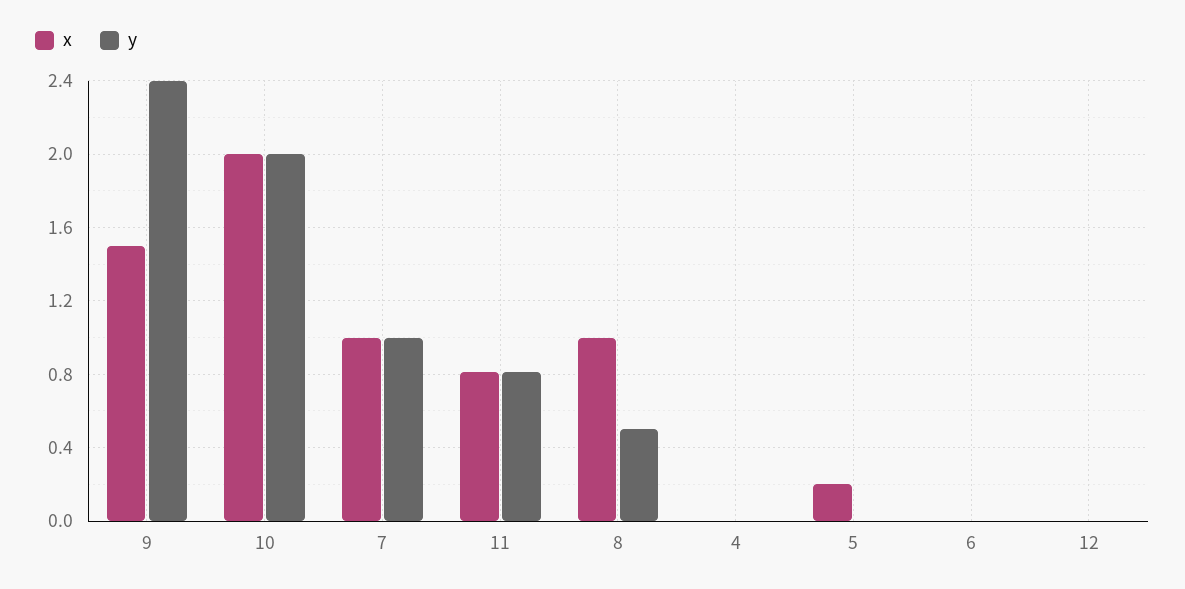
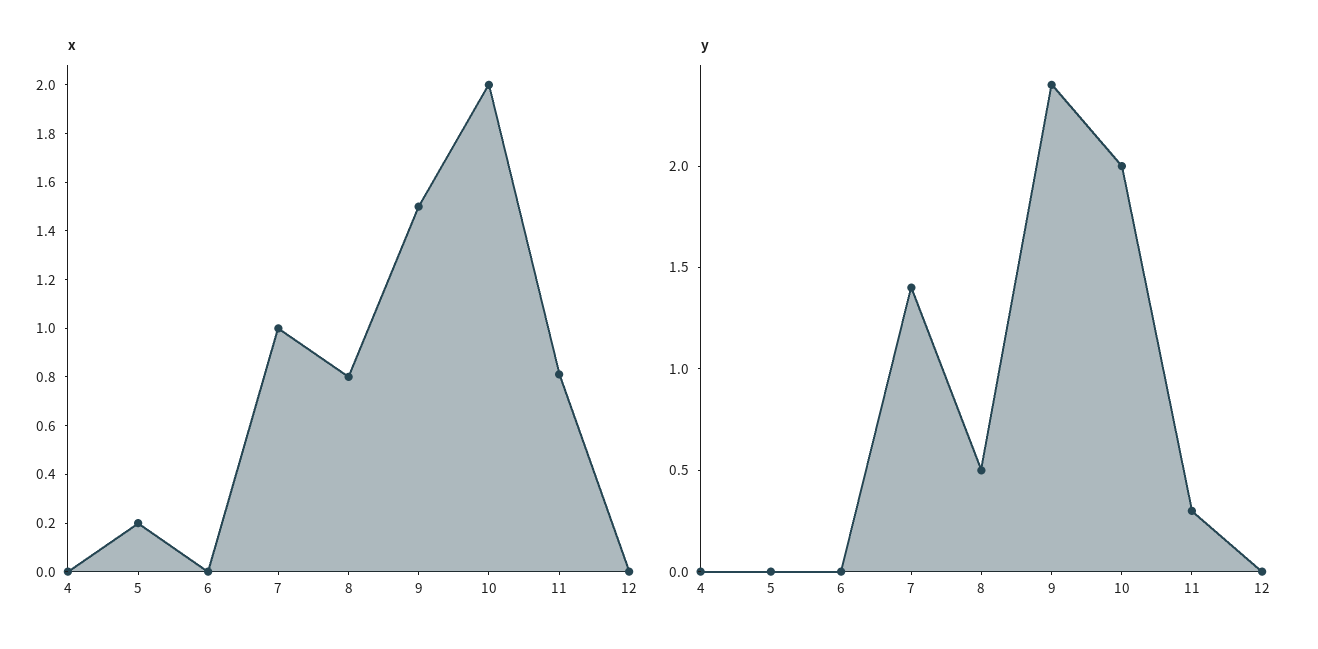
  {
    "x": {
      "9": 1.5,
      "10": 2,
      "7": 1,
      "11": 0.8,
-     "8": 1,
+     "8": 0.8,
      "4": 0,
      "5": 0.2,
      "6": 0,
      "12": 0
    },
    "y": {
      "9": 2.4,
      "10": 2,
-     "7": 1,
+     "7": 1.4,
-     "11": 0.8,
+     "11": 0.3,
      "8": 0.5,
      "4": 0,
      "5": 0,
      "6": 0,
      "12": 0
    }
  }

